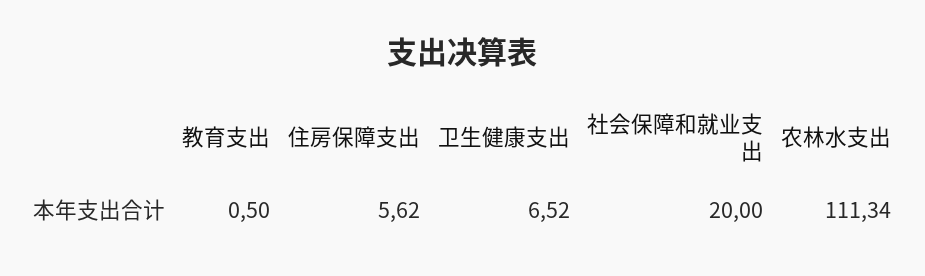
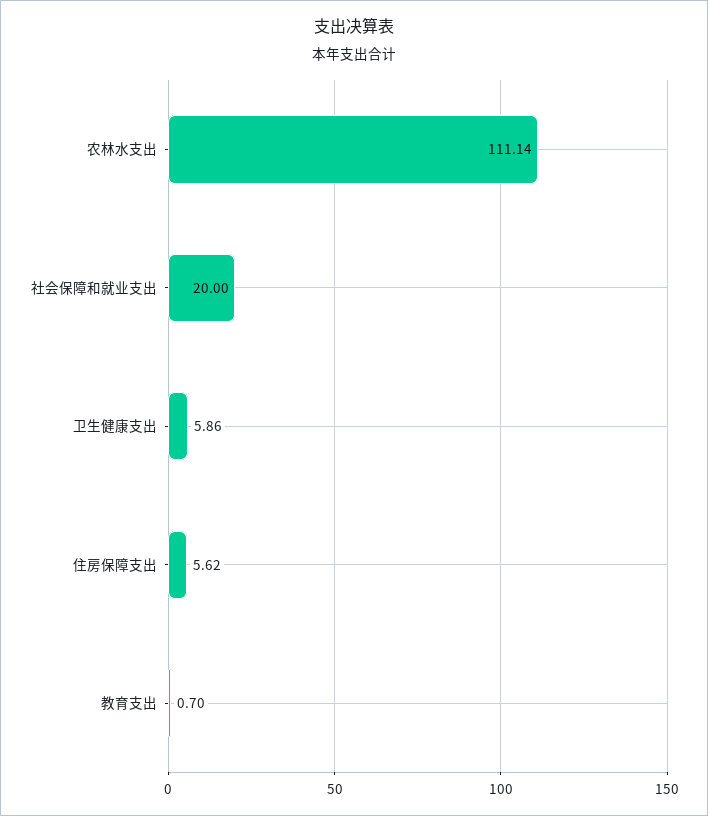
  {
-   "教育支出": 0.5,
+   "教育支出": 0.7,
    "住房保障支出": 5.62,
-   "卫生健康支出": 6.52,
+   "卫生健康支出": 5.86,
    "社会保障和就业支出": 20,
-   "农林水支出": 111.34
+   "农林水支出": 111.14
  }

